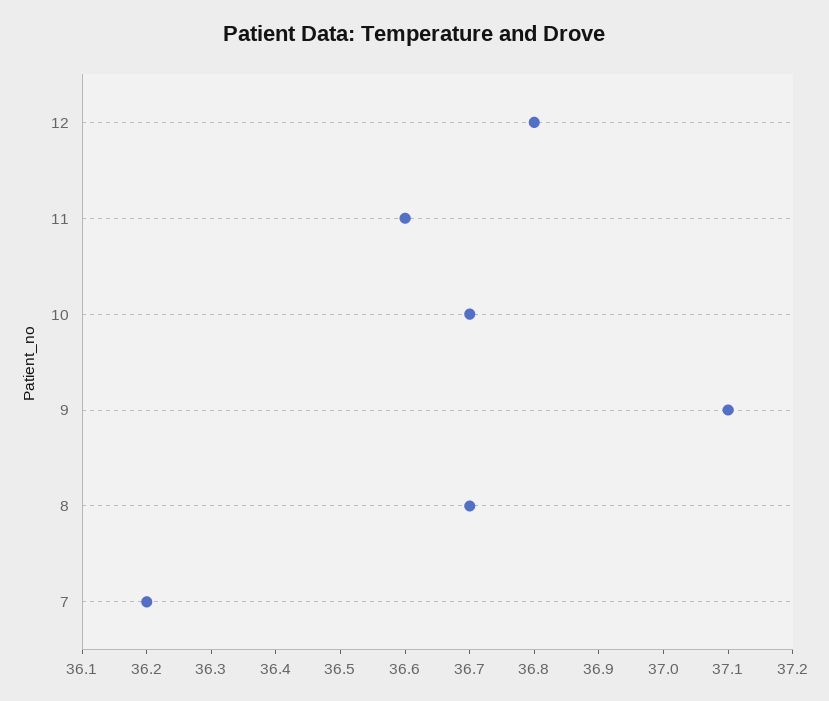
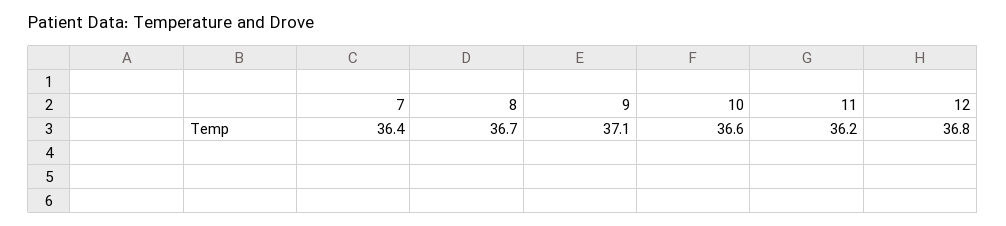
  {
    "12": 36.8,
-   "11": 36.6,
+   "11": 36.2,
-   "10": 36.7,
+   "10": 36.6,
    "9": 37.1,
    "8": 36.7,
-   "7": 36.2
+   "7": 36.4
  }

